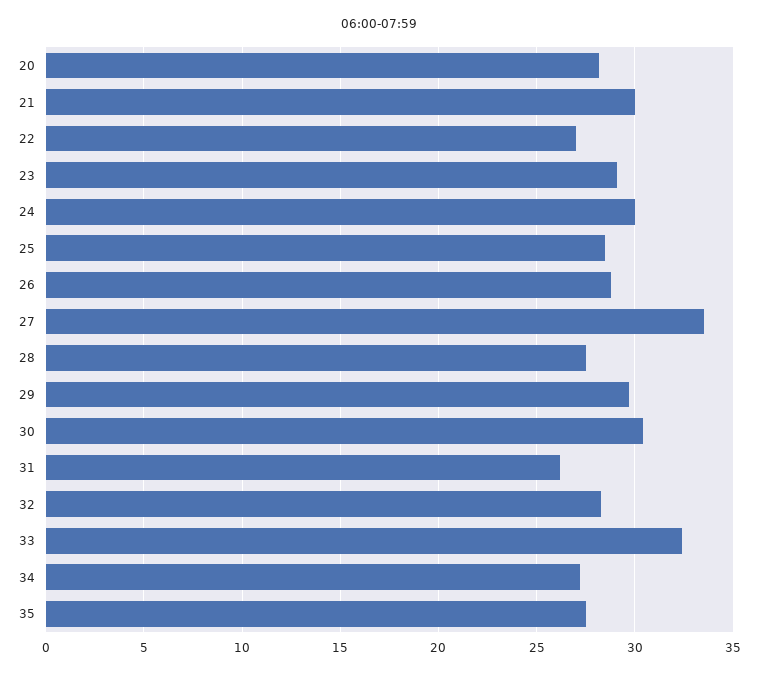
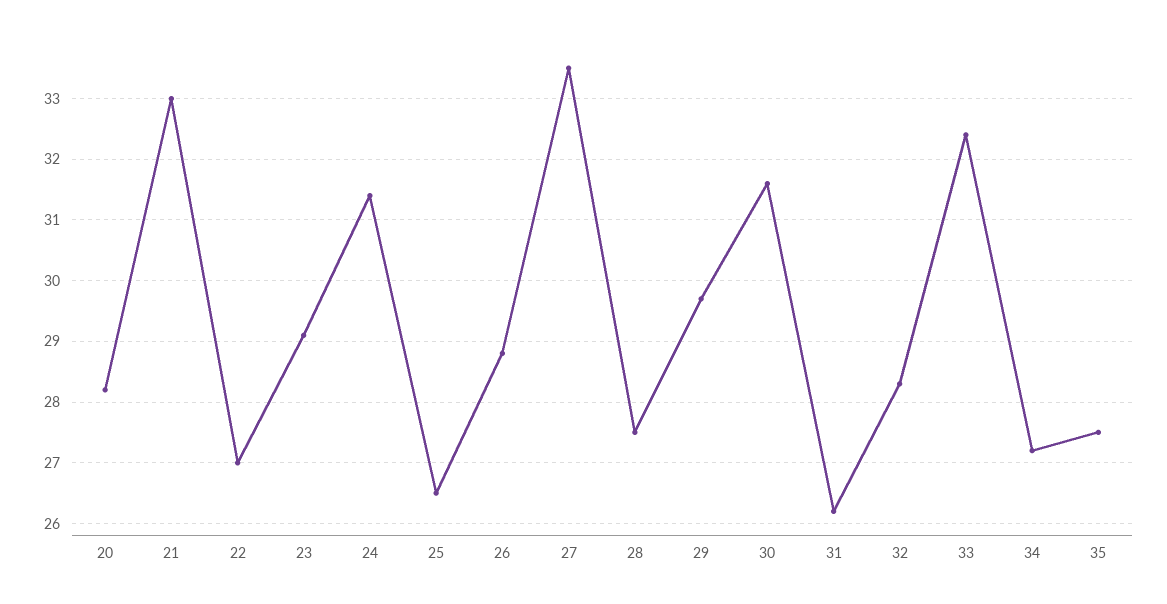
  {
    "20": 28.2,
-   "21": 30,
+   "21": 33,
    "22": 27,
    "23": 29.1,
-   "24": 30,
+   "24": 31.4,
-   "25": 28.5,
+   "25": 26.5,
    "26": 28.8,
    "27": 33.5,
    "28": 27.5,
    "29": 29.7,
-   "30": 30.5,
+   "30": 31.6,
    "31": 26.2,
    "32": 28.3,
    "33": 32.4,
    "34": 27.2,
    "35": 27.5
  }

